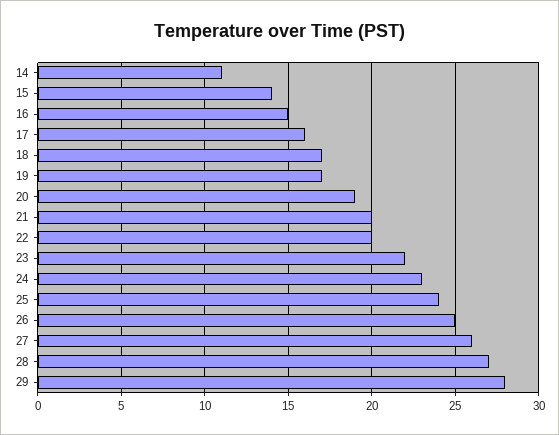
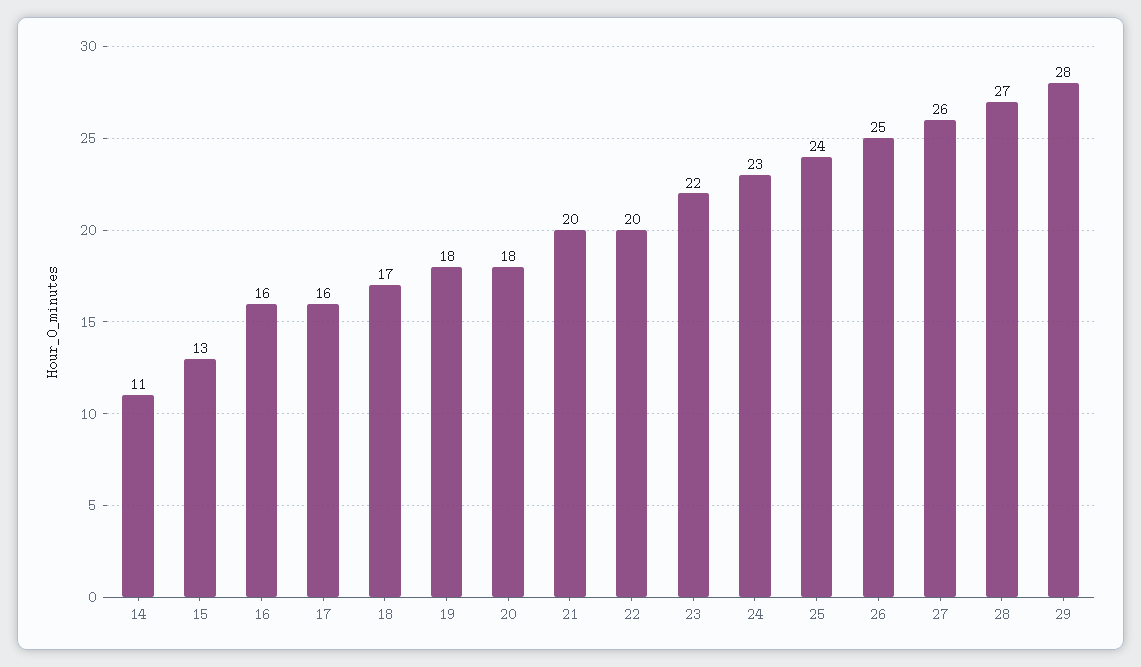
  {
    "14": 11,
-   "15": 14,
+   "15": 13,
-   "16": 15,
+   "16": 16,
    "17": 16,
    "18": 17,
-   "19": 17,
+   "19": 18,
-   "20": 19,
+   "20": 18,
    "21": 20,
    "22": 20,
    "23": 22,
    "24": 23,
    "25": 24,
    "26": 25,
    "27": 26,
    "28": 27,
    "29": 28
  }

